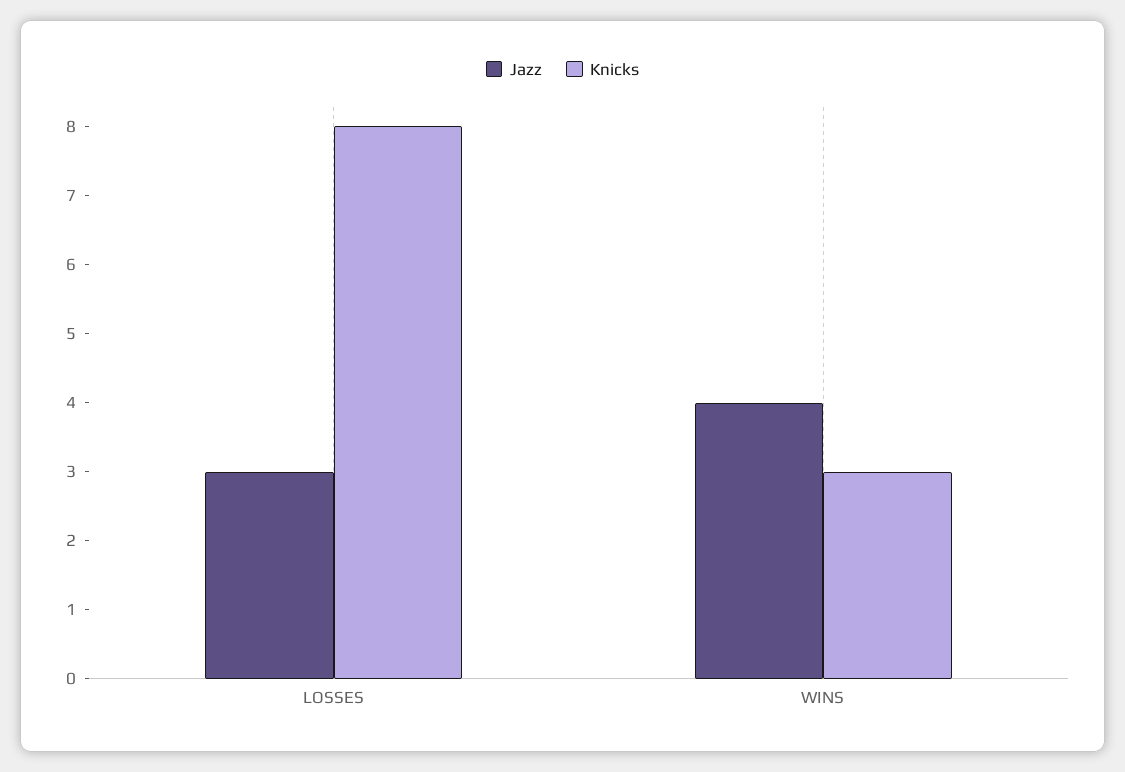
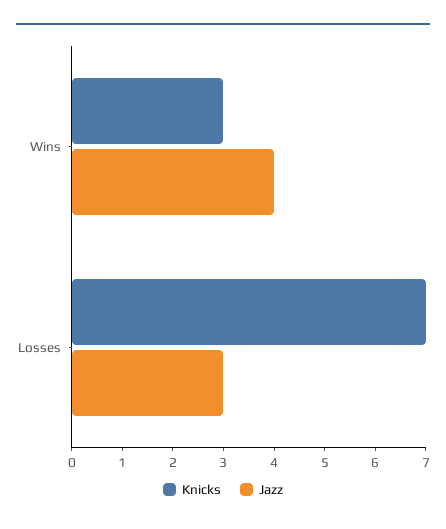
  {
    "Jazz": {
      "LOSSES": 3,
      "WINS": 4
    },
    "Knicks": {
-     "LOSSES": 8,
+     "LOSSES": 7,
      "WINS": 3
    }
  }

